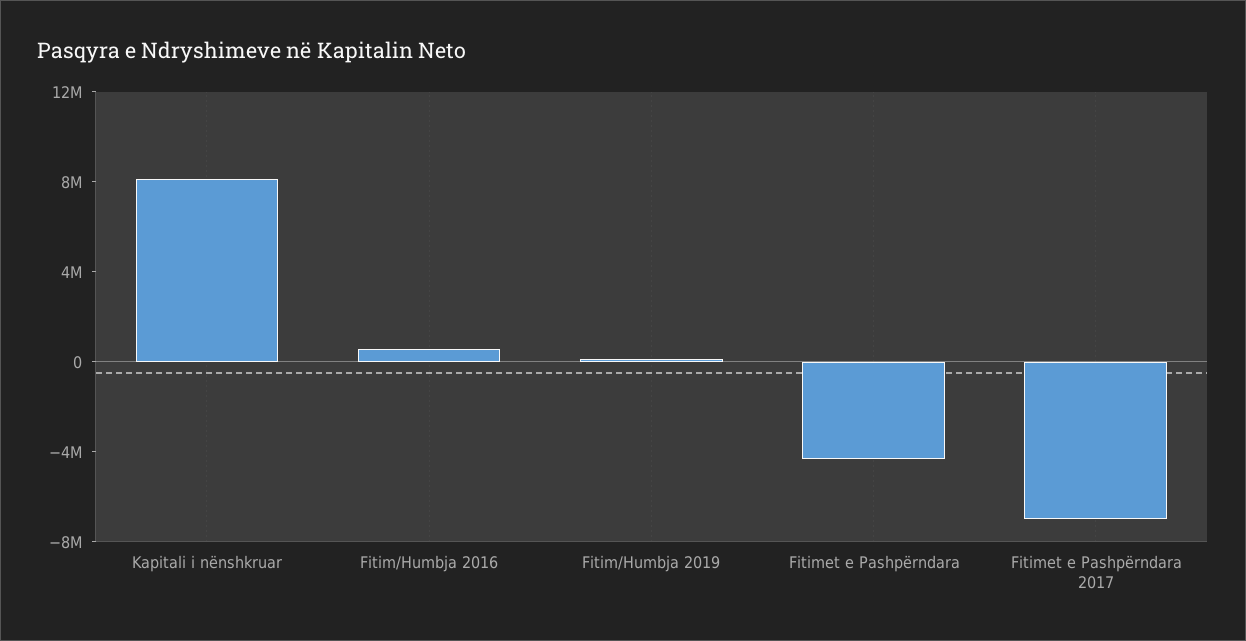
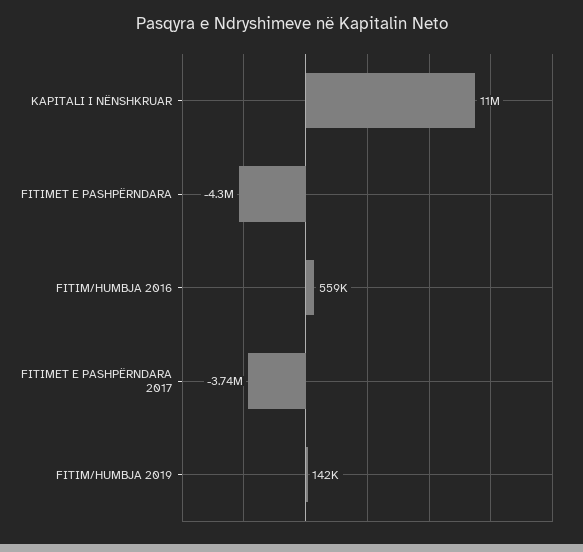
  {
-   "Kapitali i nënshkruar": 8000000,
+   "Kapitali i nënshkruar": 11000000,
    "Fitim/Humbja 2016": 559000,
    "Fitim/Humbja 2019": 142000,
    "Fitimet e Pashpërndara": -4300000,
-   "Fitimet e Pashpërndara 2017": -7000000
+   "Fitimet e Pashpërndara 2017": -3740000
  }

